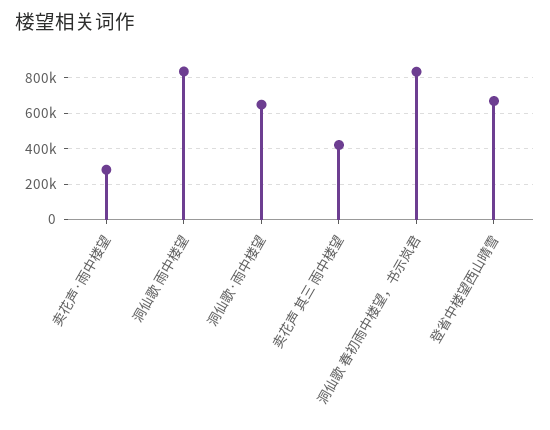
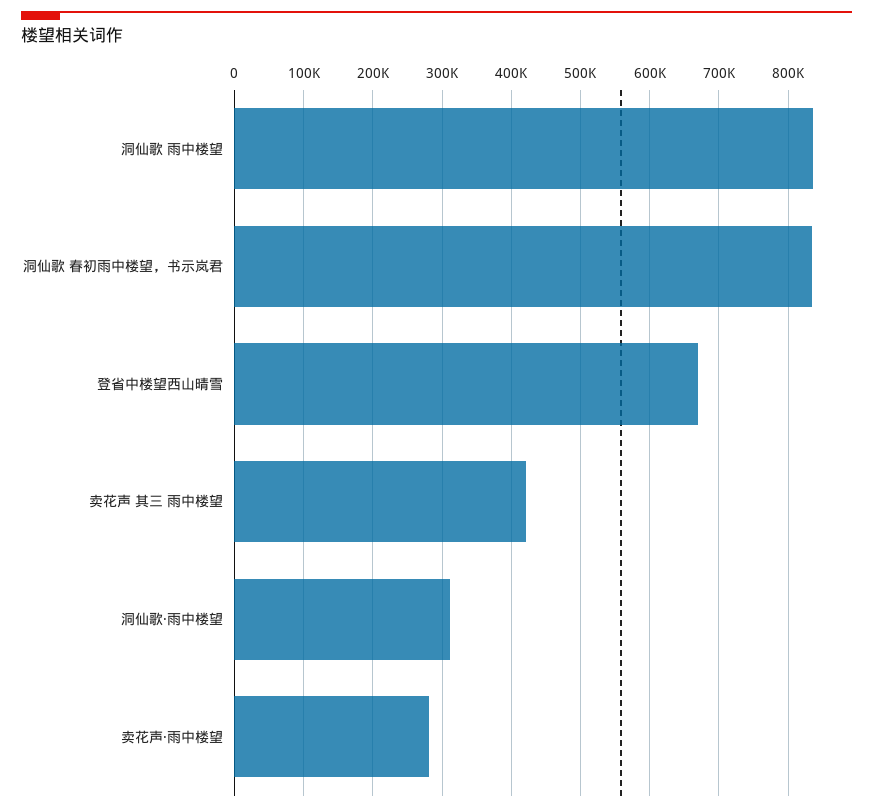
  {
    "卖花声·雨中楼望": 280000,
    "洞仙歌 雨中楼望": 840000,
-   "洞仙歌·雨中楼望": 650000,
+   "洞仙歌·雨中楼望": 310000,
    "卖花声 其三 雨中楼望": 420000,
    "洞仙歌 春初雨中楼望，书示岚君": 830000,
    "登省中楼望西山晴雪": 670000
  }

